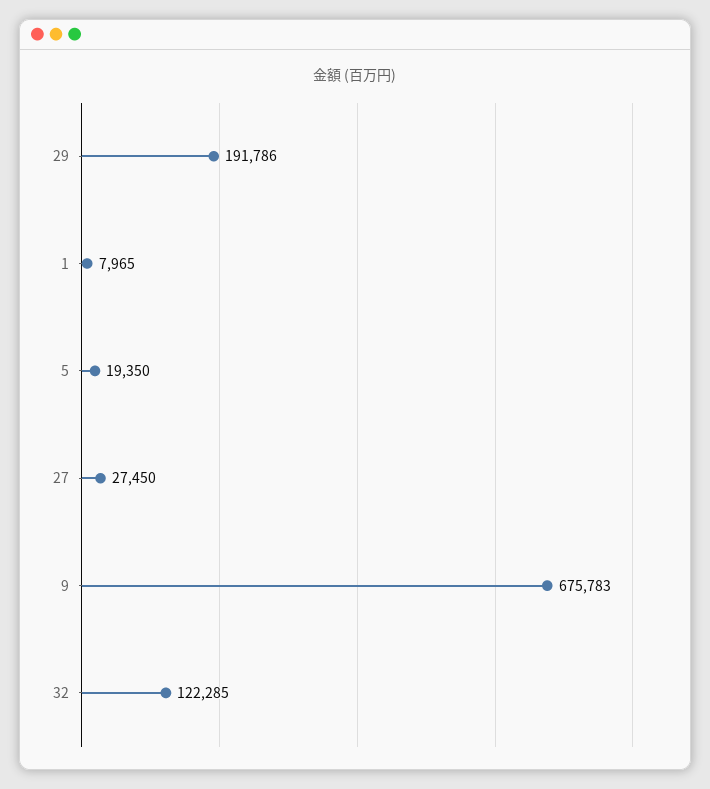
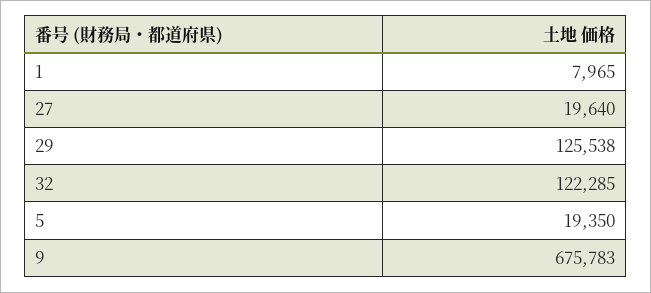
  {
-   "29": 191786,
+   "29": 125538,
    "1": 7965,
    "5": 19350,
-   "27": 27450,
+   "27": 19640,
    "9": 675783,
    "32": 122285
  }

